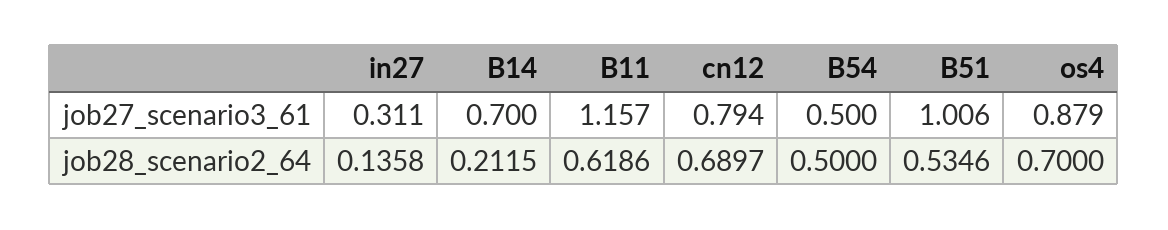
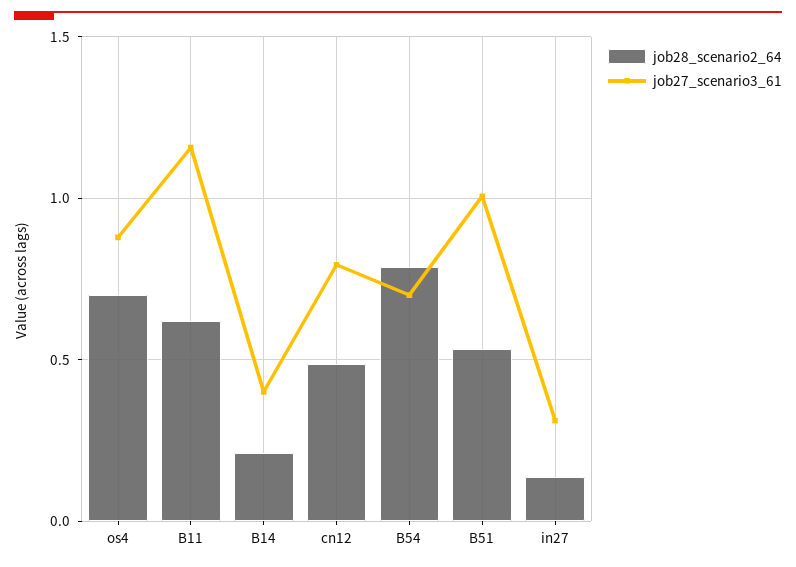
  {
    "job27_scenario3_61": {
      "in27": 0.311,
-     "B14": 0.7,
+     "B14": 0.4,
      "B11": 1.157,
      "cn12": 0.794,
-     "B54": 0.5,
+     "B54": 0.7,
      "B51": 1.006,
      "os4": 0.879
    },
    "job28_scenario2_64": {
      "in27": 0.1358,
      "B14": 0.2115,
      "B11": 0.6186,
-     "cn12": 0.6897,
+     "cn12": 0.5,
-     "B54": 0.5,
+     "B54": 0.8,
      "B51": 0.5346,
      "os4": 0.7
    }
  }

